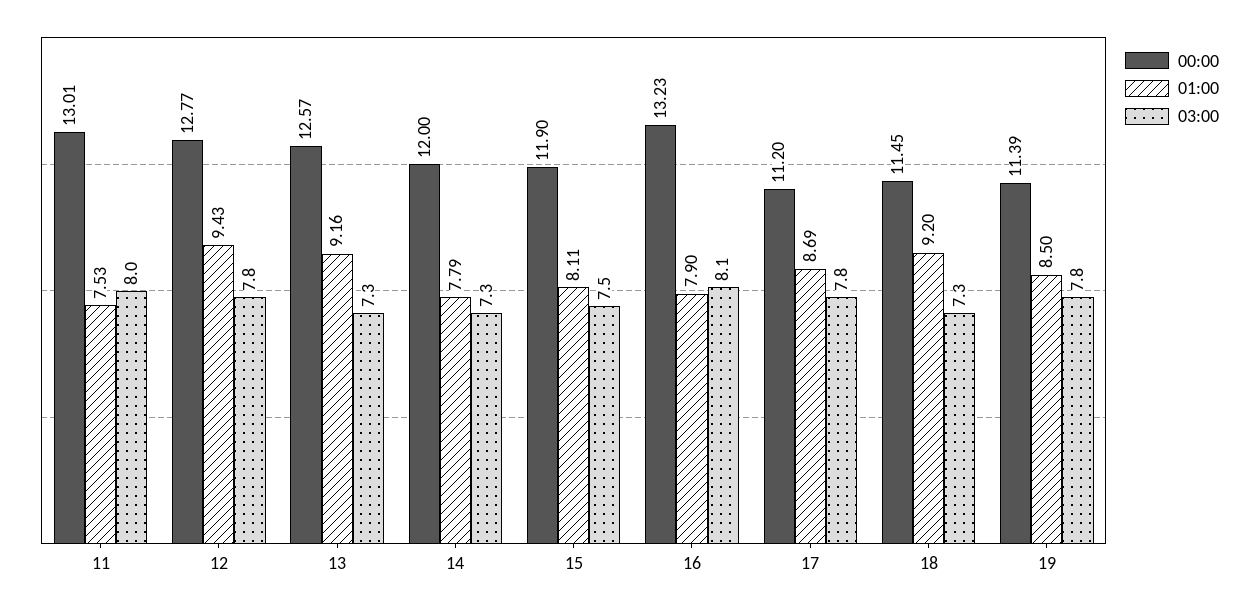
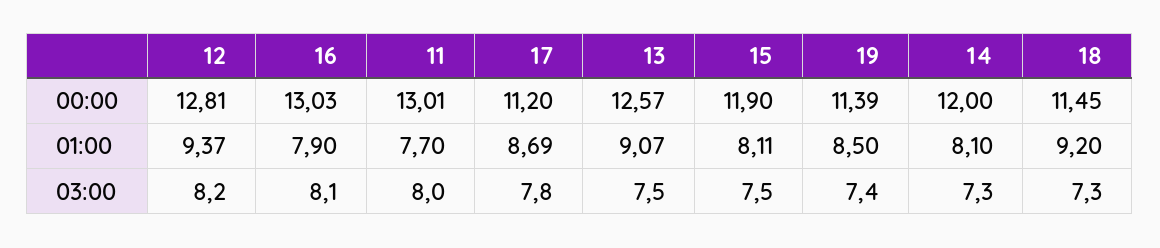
  {
    "00:00": {
      "11": 13.01,
-     "12": 12.77,
+     "12": 12.81,
      "13": 12.57,
      "14": 12,
      "15": 11.9,
-     "16": 13.23,
+     "16": 13.03,
      "17": 11.2,
      "18": 11.45,
      "19": 11.39
    },
    "01:00": {
-     "11": 7.53,
+     "11": 7.7,
-     "12": 9.43,
+     "12": 9.37,
-     "13": 9.16,
+     "13": 9.07,
-     "14": 7.79,
+     "14": 8.1,
      "15": 8.11,
      "16": 7.9,
      "17": 8.69,
      "18": 9.2,
      "19": 8.5
    },
    "03:00": {
      "11": 8,
-     "12": 7.8,
+     "12": 8.2,
-     "13": 7.3,
+     "13": 7.5,
      "14": 7.3,
      "15": 7.5,
      "16": 8.1,
      "17": 7.8,
      "18": 7.3,
-     "19": 7.8
+     "19": 7.4
    }
  }

